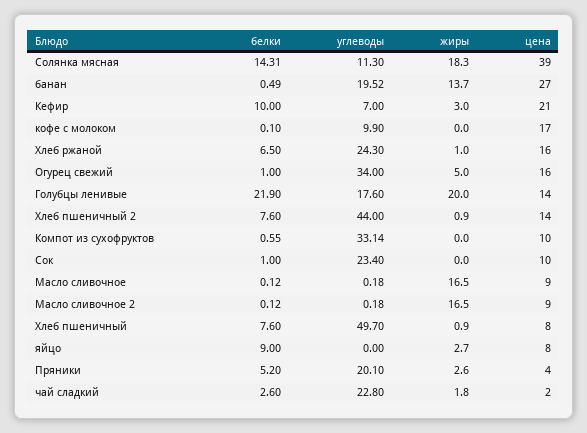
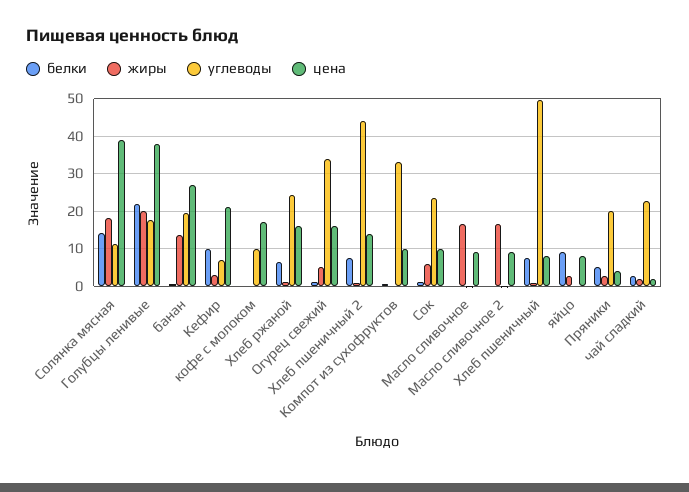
  {
    "белки": {
      "Солянка мясная": 14.31,
      "банан": 0.49,
      "Кефир": 10,
      "кофе с молоком": 0.1,
      "Хлеб ржаной": 6.5,
      "Огурец свежий": 1,
      "Голубцы ленивые": 21.9,
      "Хлеб пшеничный 2": 7.6,
      "Компот из сухофруктов": 0.55,
      "Сок": 1,
      "Масло сливочное": 0.12,
      "Масло сливочное 2": 0.12,
      "Хлеб пшеничный": 7.6,
      "яйцо": 9,
      "Пряники": 5.2,
      "чай сладкий": 2.6
    },
    "углеводы": {
      "Солянка мясная": 11.3,
      "банан": 19.52,
      "Кефир": 7,
      "кофе с молоком": 9.9,
      "Хлеб ржаной": 24.3,
      "Огурец свежий": 34,
      "Голубцы ленивые": 17.6,
      "Хлеб пшеничный 2": 44,
      "Компот из сухофруктов": 33.14,
      "Сок": 23.4,
      "Масло сливочное": 0.18,
      "Масло сливочное 2": 0.18,
      "Хлеб пшеничный": 49.7,
      "яйцо": 0,
      "Пряники": 20.1,
      "чай сладкий": 22.8
    },
    "жиры": {
      "Солянка мясная": 18.3,
      "банан": 13.7,
      "Кефир": 3,
      "кофе с молоком": 0,
      "Хлеб ржаной": 1,
      "Огурец свежий": 5,
      "Голубцы ленивые": 20,
      "Хлеб пшеничный 2": 0.9,
      "Компот из сухофруктов": 0,
-     "Сок": 0,
+     "Сок": 6,
      "Масло сливочное": 16.5,
      "Масло сливочное 2": 16.5,
      "Хлеб пшеничный": 0.9,
      "яйцо": 2.7,
      "Пряники": 2.6,
      "чай сладкий": 1.8
    },
    "цена": {
      "Солянка мясная": 39,
      "банан": 27,
      "Кефир": 21,
      "кофе с молоком": 17,
      "Хлеб ржаной": 16,
      "Огурец свежий": 16,
-     "Голубцы ленивые": 14,
+     "Голубцы ленивые": 38,
      "Хлеб пшеничный 2": 14,
      "Компот из сухофруктов": 10,
      "Сок": 10,
      "Масло сливочное": 9,
      "Масло сливочное 2": 9,
      "Хлеб пшеничный": 8,
      "яйцо": 8,
      "Пряники": 4,
      "чай сладкий": 2
    }
  }

